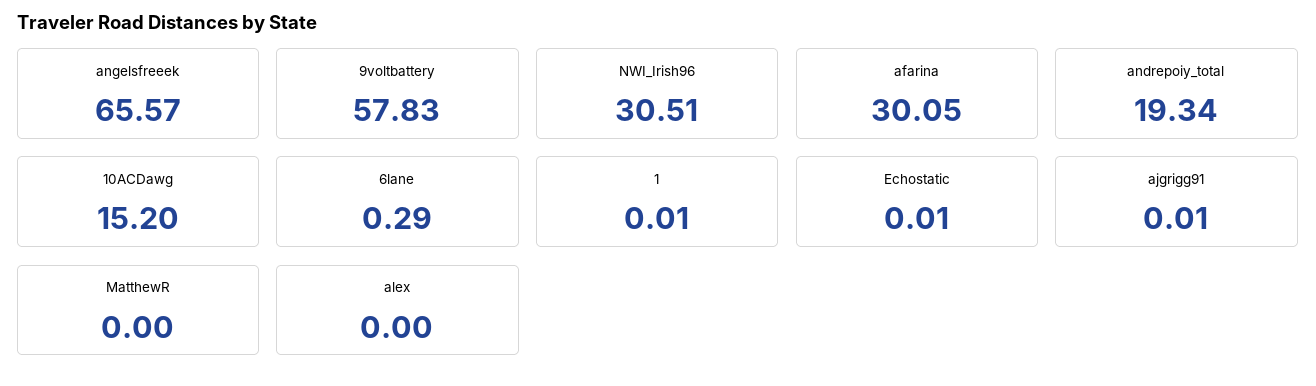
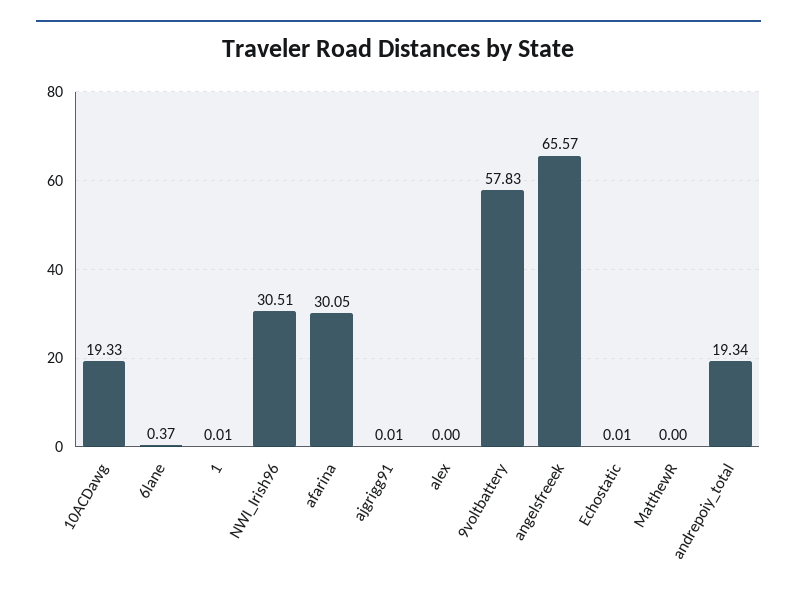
  {
    "angelsfreeek": 65.57,
    "9voltbattery": 57.83,
    "NWI_Irish96": 30.51,
    "afarina": 30.05,
    "andrepoiy_total": 19.34,
-   "10ACDawg": 15.2,
+   "10ACDawg": 19.33,
-   "6lane": 0.29,
+   "6lane": 0.37,
    "1": 0.01,
    "Echostatic": 0.01,
    "ajgrigg91": 0.01,
    "MatthewR": 0,
    "alex": 0
  }

